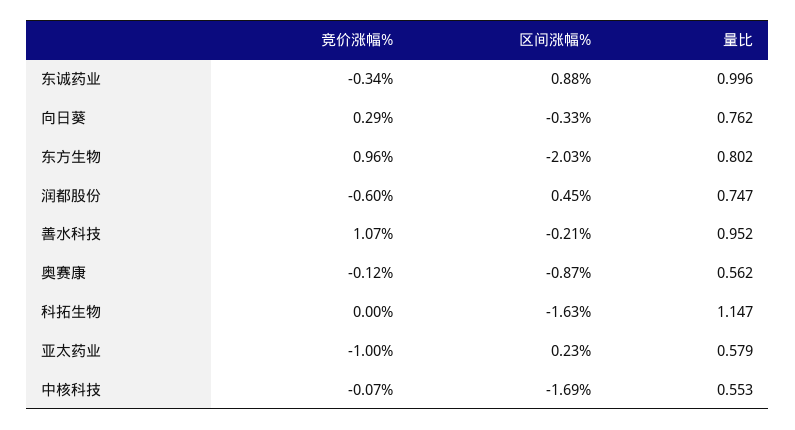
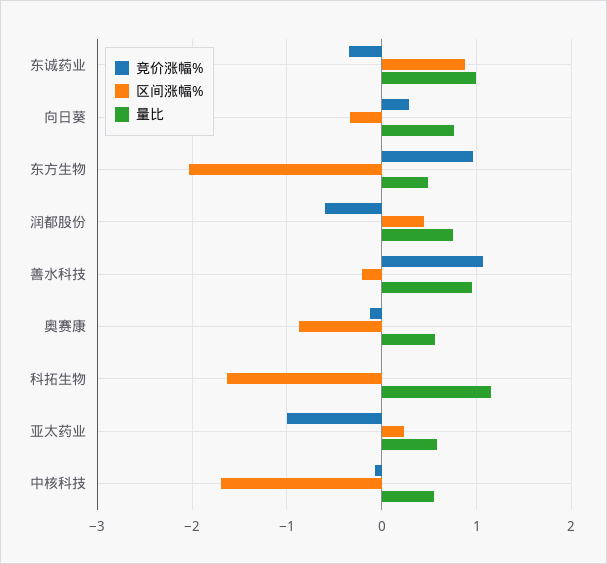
  {
    "竞价涨幅%": {
      "东诚药业": -0.34,
      "向日葵": 0.29,
      "东方生物": 0.96,
      "润都股份": -0.6,
      "善水科技": 1.07,
      "奥赛康": -0.12,
      "科拓生物": 0,
      "亚太药业": -1,
      "中核科技": -0.07
    },
    "区间涨幅%": {
      "东诚药业": 0.88,
      "向日葵": -0.33,
      "东方生物": -2.03,
      "润都股份": 0.45,
      "善水科技": -0.21,
      "奥赛康": -0.87,
      "科拓生物": -1.63,
      "亚太药业": 0.23,
      "中核科技": -1.69
    },
    "量比": {
      "东诚药业": 0.996,
      "向日葵": 0.762,
-     "东方生物": 0.802,
+     "东方生物": 0.5,
      "润都股份": 0.747,
      "善水科技": 0.952,
      "奥赛康": 0.562,
      "科拓生物": 1.147,
      "亚太药业": 0.579,
      "中核科技": 0.553
    }
  }

